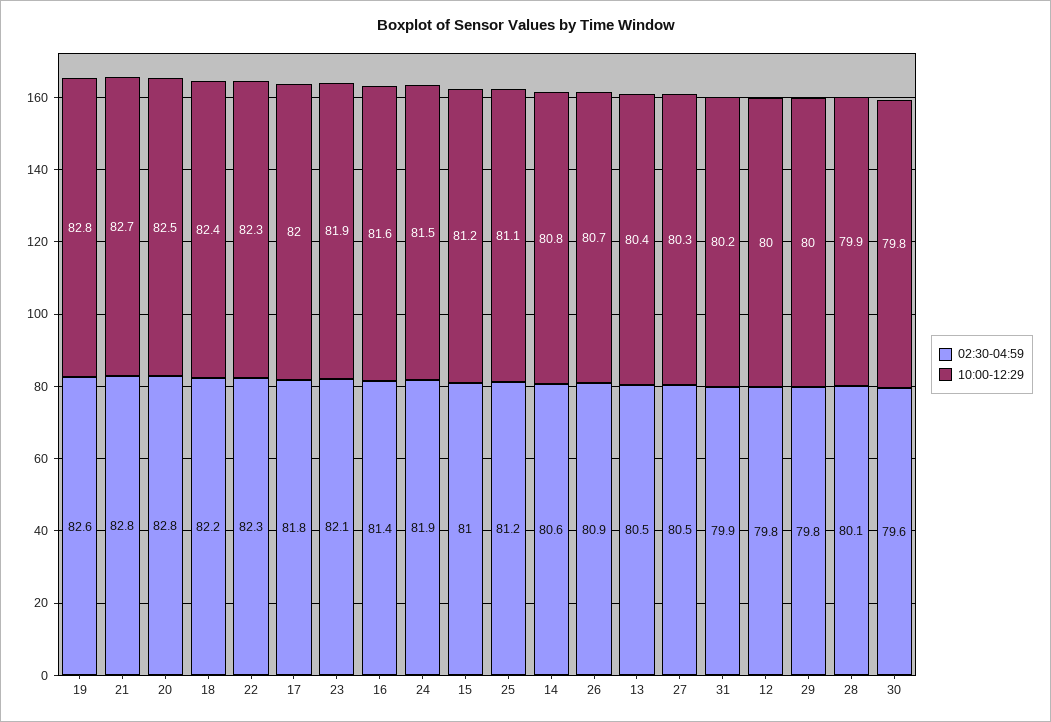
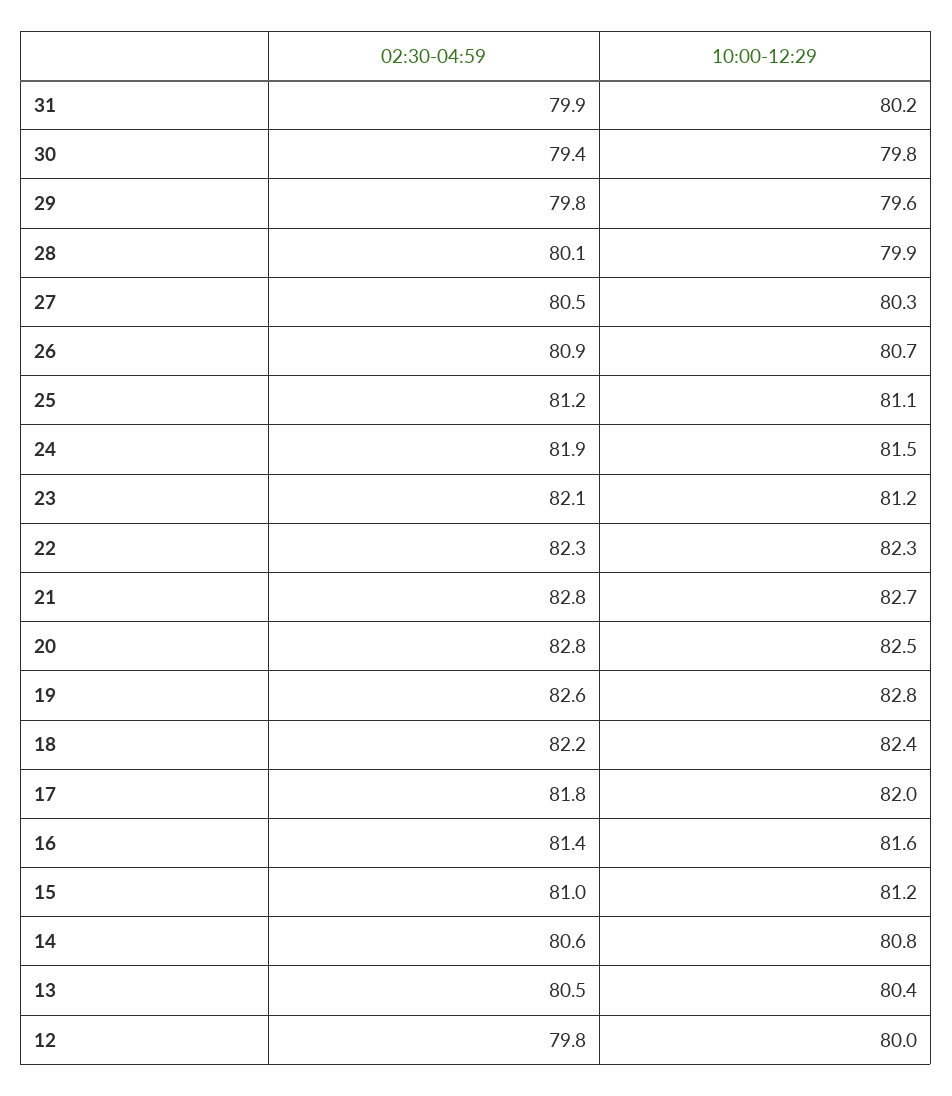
  {
    "02:30-04:59": {
      "19": 82.6,
      "21": 82.8,
      "20": 82.8,
      "18": 82.2,
      "22": 82.3,
      "17": 81.8,
      "23": 82.1,
      "16": 81.4,
      "24": 81.9,
      "15": 81,
      "25": 81.2,
      "14": 80.6,
      "26": 80.9,
      "13": 80.5,
      "27": 80.5,
      "31": 79.9,
      "12": 79.8,
      "29": 79.8,
      "28": 80.1,
-     "30": 79.6
+     "30": 79.4
    },
    "10:00-12:29": {
      "19": 82.8,
      "21": 82.7,
      "20": 82.5,
      "18": 82.4,
      "22": 82.3,
      "17": 82,
-     "23": 81.9,
+     "23": 81.2,
      "16": 81.6,
      "24": 81.5,
      "15": 81.2,
      "25": 81.1,
      "14": 80.8,
      "26": 80.7,
      "13": 80.4,
      "27": 80.3,
      "31": 80.2,
      "12": 80,
-     "29": 80,
+     "29": 79.6,
      "28": 79.9,
      "30": 79.8
    }
  }

